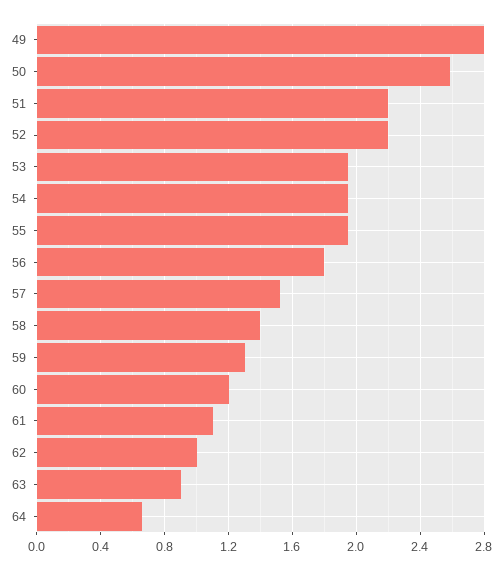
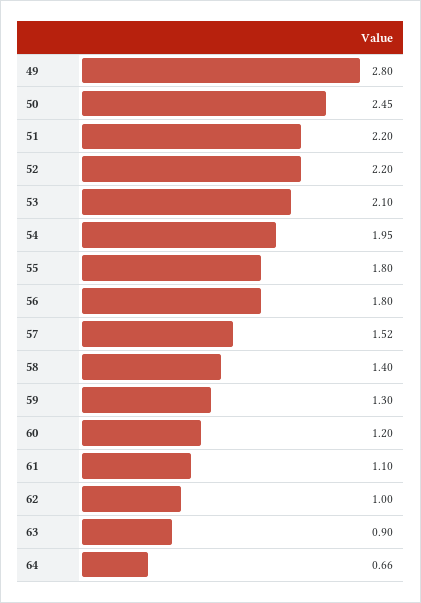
  {
    "49": 2.8,
-   "50": 2.6,
+   "50": 2.45,
    "51": 2.2,
    "52": 2.2,
-   "53": 1.95,
+   "53": 2.1,
    "54": 1.95,
-   "55": 1.95,
+   "55": 1.8,
    "56": 1.8,
    "57": 1.52,
    "58": 1.4,
    "59": 1.3,
    "60": 1.2,
    "61": 1.1,
    "62": 1,
    "63": 0.9,
    "64": 0.66
  }

